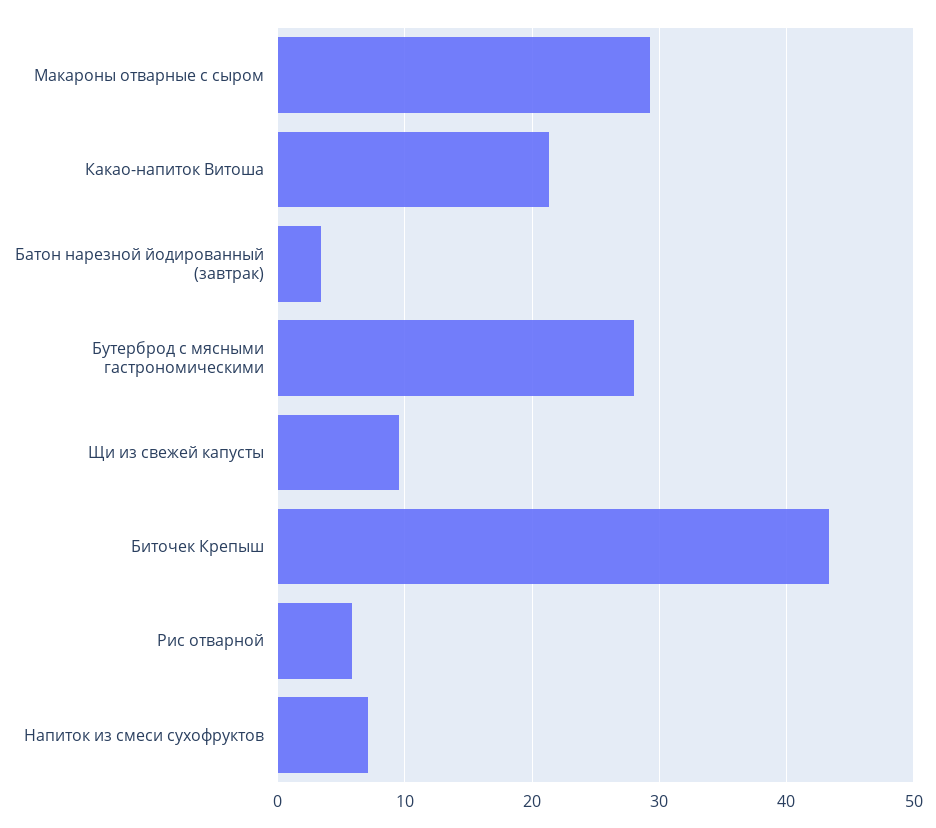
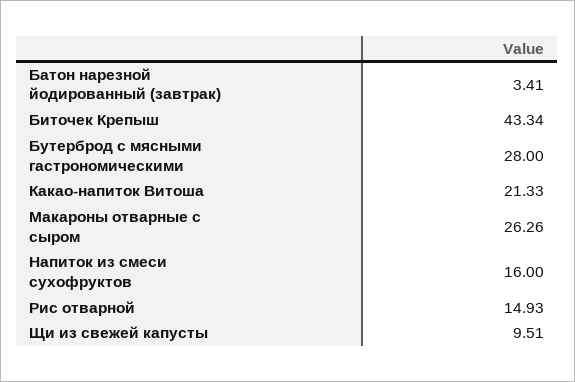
  {
-   "Макароны отварные с сыром": 29,
+   "Макароны отварные с сыром": 26.26,
    "Какао-напиток Витоша": 21.33,
    "Батон нарезной йодированный (завтрак)": 3.41,
    "Бутерброд с мясными гастрономическими": 28,
    "Щи из свежей капусты": 9.51,
    "Биточек Крепыш": 43.34,
-   "Рис отварной": 6,
+   "Рис отварной": 14.93,
-   "Напиток из смеси сухофруктов": 7
+   "Напиток из смеси сухофруктов": 16
  }

